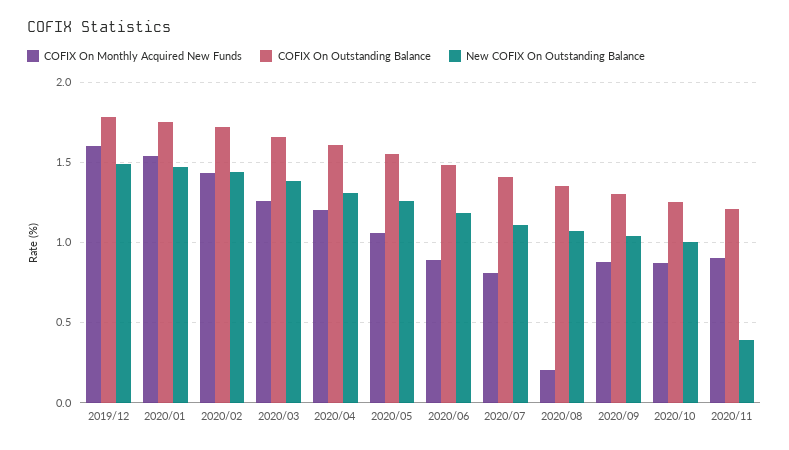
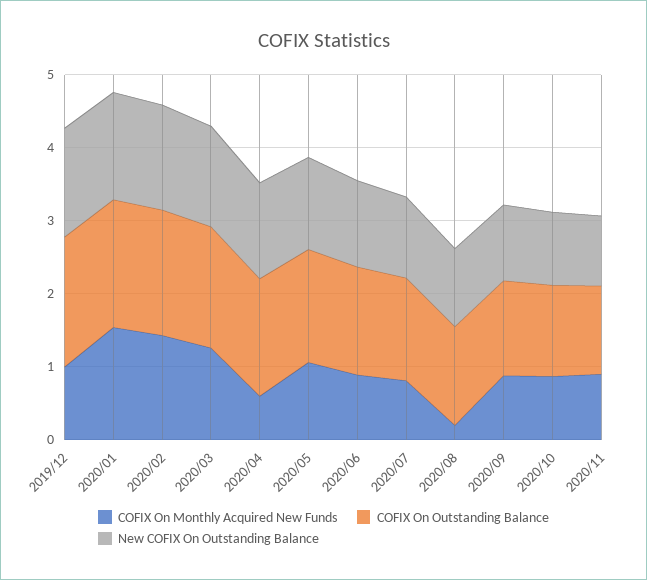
  {
    "COFIX On Monthly Acquired New Funds": {
-     "2019/12": 1.6,
+     "2019/12": 1,
      "2020/01": 1.55,
      "2020/02": 1.45,
      "2020/03": 1.25,
-     "2020/04": 1.2,
+     "2020/04": 0.6,
      "2020/05": 1.05,
      "2020/06": 0.9,
      "2020/07": 0.8,
      "2020/08": 0.2,
      "2020/09": 0.9,
      "2020/10": 0.85,
      "2020/11": 0.9
    },
    "COFIX On Outstanding Balance": {
      "2019/12": 1.8,
      "2020/01": 1.75,
      "2020/02": 1.7,
      "2020/03": 1.65,
      "2020/04": 1.6,
      "2020/05": 1.55,
      "2020/06": 1.5,
      "2020/07": 1.4,
      "2020/08": 1.35,
      "2020/09": 1.3,
      "2020/10": 1.25,
      "2020/11": 1.2
    },
    "New COFIX On Outstanding Balance": {
      "2019/12": 1.5,
      "2020/01": 1.45,
      "2020/02": 1.45,
      "2020/03": 1.4,
      "2020/04": 1.3,
      "2020/05": 1.25,
      "2020/06": 1.2,
      "2020/07": 1.1,
      "2020/08": 1.05,
      "2020/09": 1.05,
      "2020/10": 1,
-     "2020/11": 0.4
+     "2020/11": 1
    }
  }

